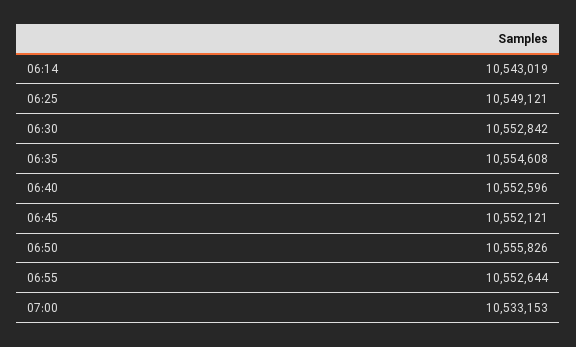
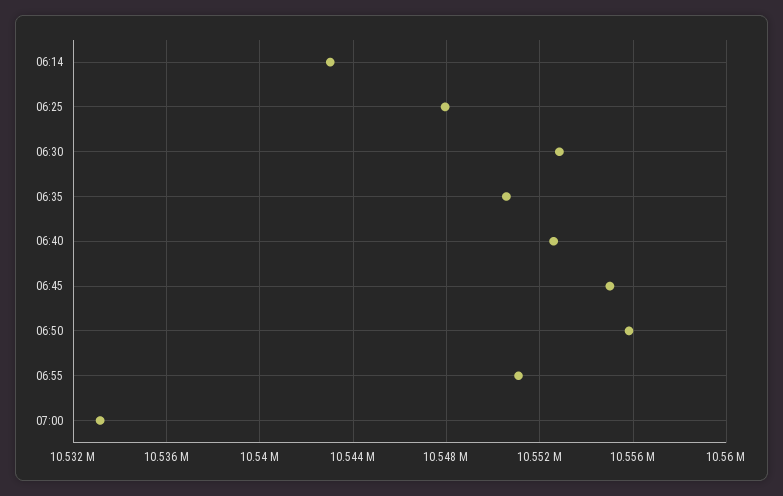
  {
    "06:14": 10543019,
-   "06:25": 10549121,
+   "06:25": 10548000,
    "06:30": 10552842,
-   "06:35": 10554608,
+   "06:35": 10550500,
    "06:40": 10552596,
-   "06:45": 10552121,
+   "06:45": 10555000,
    "06:50": 10555826,
-   "06:55": 10552644,
+   "06:55": 10551000,
    "07:00": 10533153
  }

